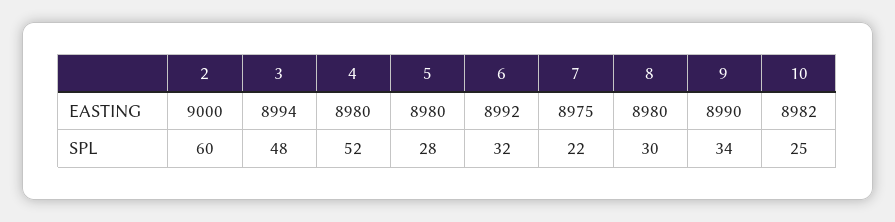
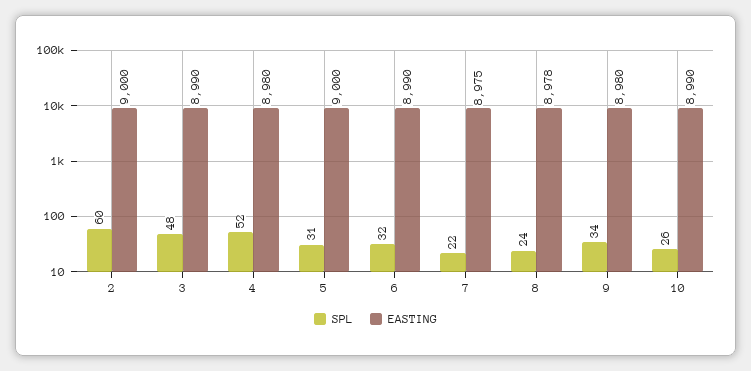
  {
    "EASTING": {
      "2": 9000,
-     "3": 8994,
+     "3": 8990,
      "4": 8980,
-     "5": 8980,
+     "5": 9000,
-     "6": 8992,
+     "6": 8990,
      "7": 8975,
-     "8": 8980,
+     "8": 8978,
-     "9": 8990,
+     "9": 8980,
-     "10": 8982
+     "10": 8990
    },
    "SPL": {
      "2": 60,
      "3": 48,
      "4": 52,
-     "5": 28,
+     "5": 31,
      "6": 32,
      "7": 22,
-     "8": 30,
+     "8": 24,
      "9": 34,
-     "10": 25
+     "10": 26
    }
  }

